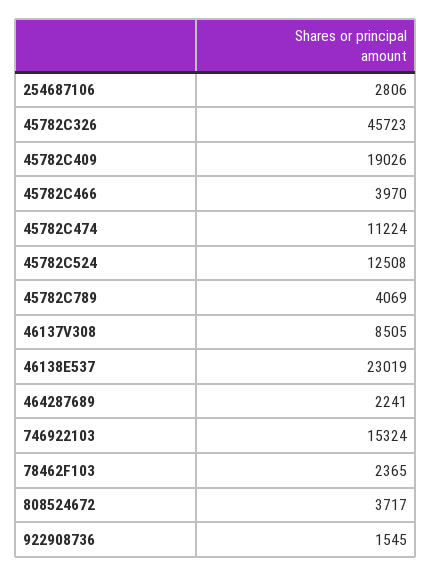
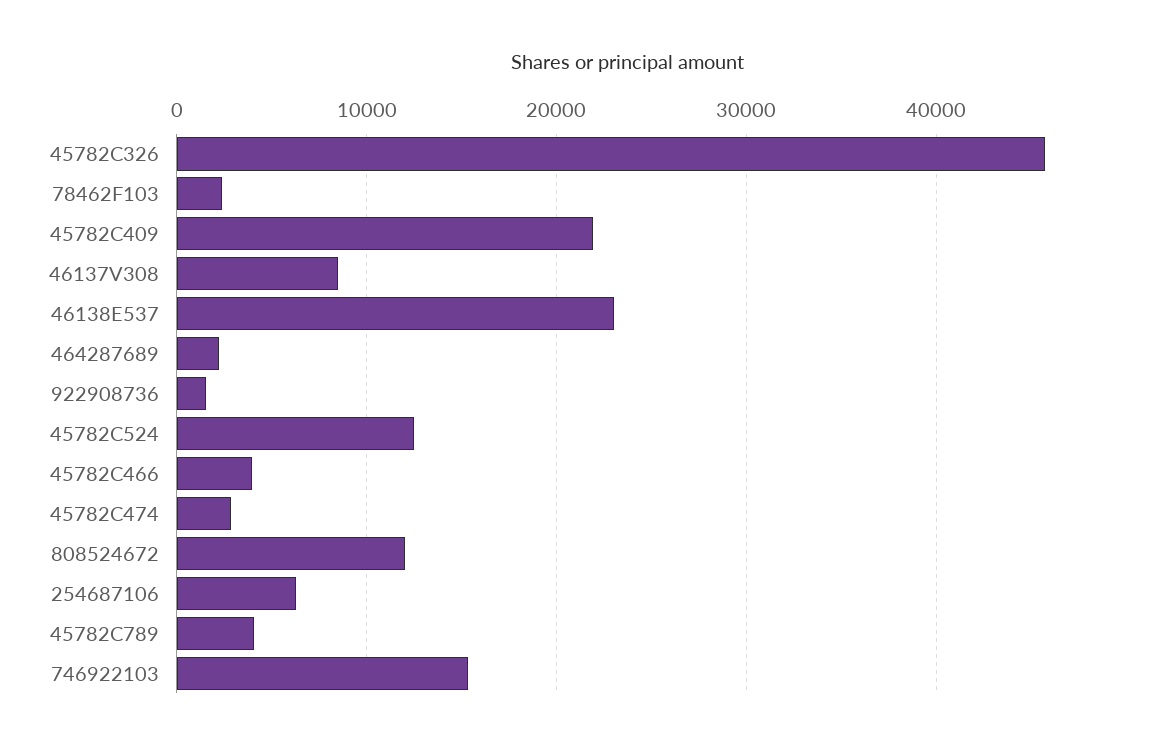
  {
-   "254687106": 2806,
+   "254687106": 6000,
    "45782C326": 45723,
-   "45782C409": 19026,
+   "45782C409": 22000,
    "45782C466": 3970,
-   "45782C474": 11224,
+   "45782C474": 3000,
    "45782C524": 12508,
    "45782C789": 4069,
    "46137V308": 8505,
    "46138E537": 23019,
    "464287689": 2241,
    "746922103": 15324,
    "78462F103": 2365,
-   "808524672": 3717,
+   "808524672": 12000,
    "922908736": 1545
  }

